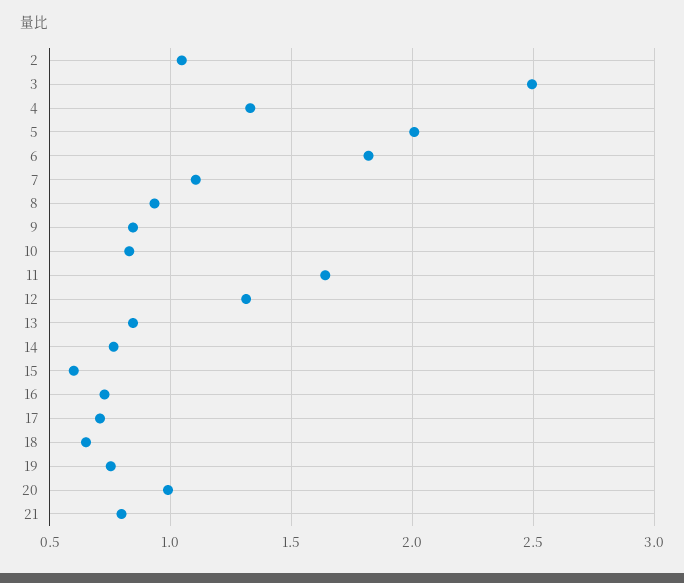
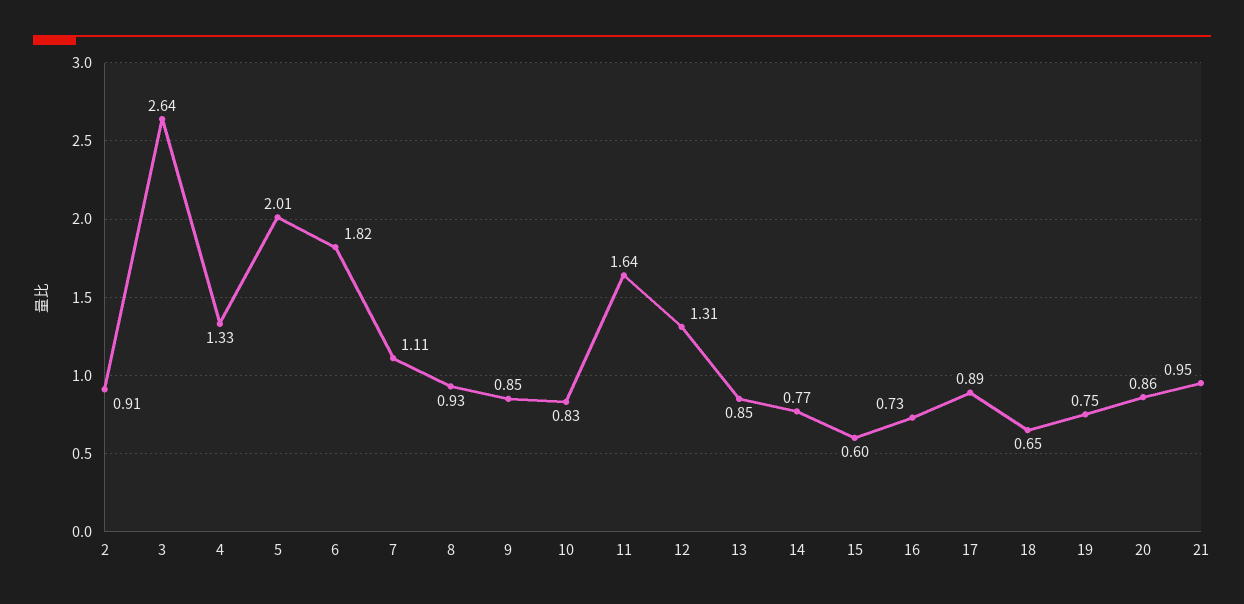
  {
-   "2": 1.05,
+   "2": 0.91,
-   "3": 2.5,
+   "3": 2.64,
    "4": 1.33,
    "5": 2.01,
    "6": 1.82,
    "7": 1.11,
    "8": 0.93,
    "9": 0.85,
    "10": 0.83,
    "11": 1.64,
    "12": 1.31,
    "13": 0.85,
    "14": 0.77,
    "15": 0.6,
    "16": 0.73,
-   "17": 0.7,
+   "17": 0.89,
    "18": 0.65,
    "19": 0.75,
-   "20": 1,
+   "20": 0.86,
-   "21": 0.8
+   "21": 0.95
  }

